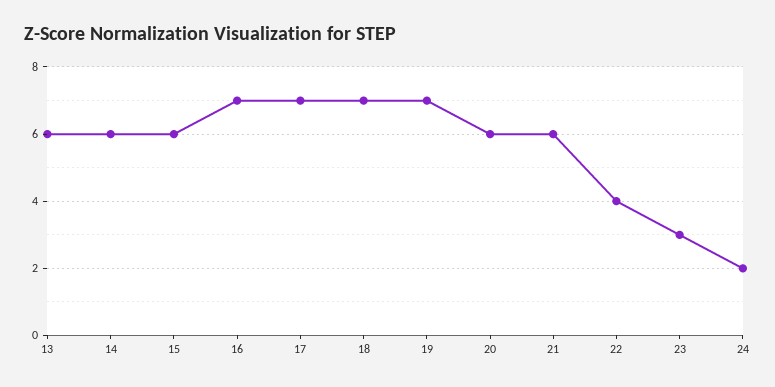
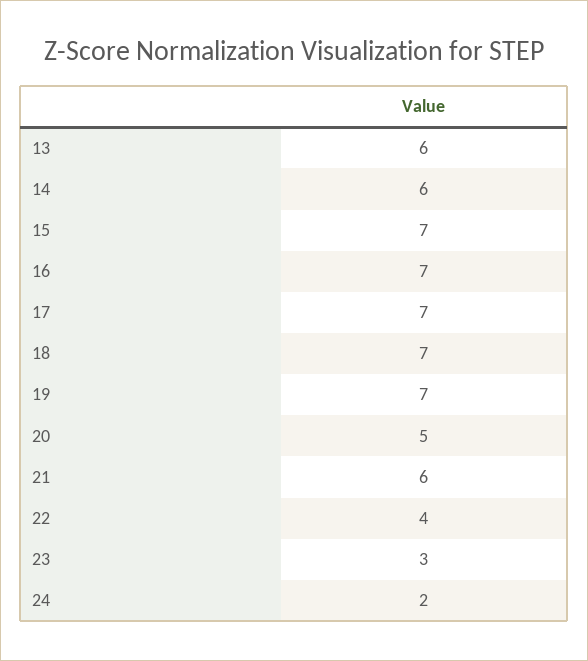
  {
    "13": 6,
    "14": 6,
-   "15": 6,
+   "15": 7,
    "16": 7,
    "17": 7,
    "18": 7,
    "19": 7,
-   "20": 6,
+   "20": 5,
    "21": 6,
    "22": 4,
    "23": 3,
    "24": 2
  }

